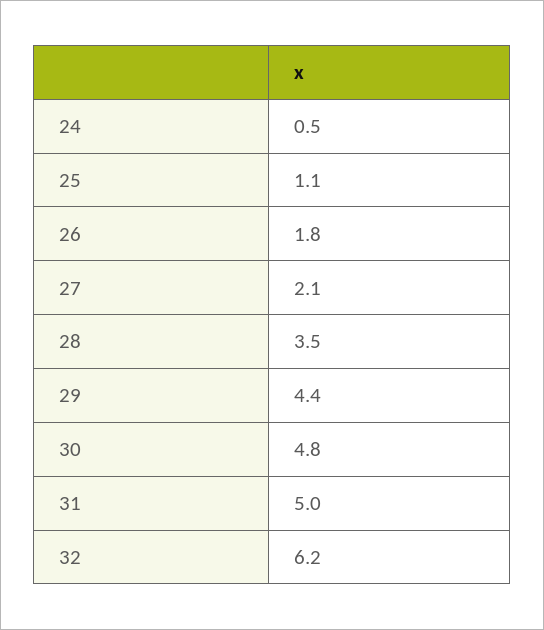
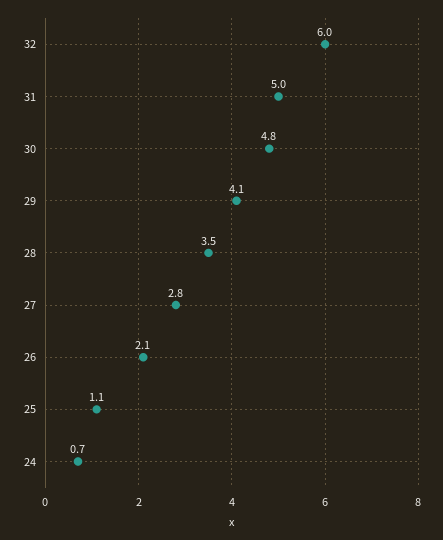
  {
-   "24": 0.5,
+   "24": 0.7,
    "25": 1.1,
-   "26": 1.8,
+   "26": 2.1,
-   "27": 2.1,
+   "27": 2.8,
    "28": 3.5,
-   "29": 4.4,
+   "29": 4.1,
    "30": 4.8,
    "31": 5,
-   "32": 6.2
+   "32": 6
  }

